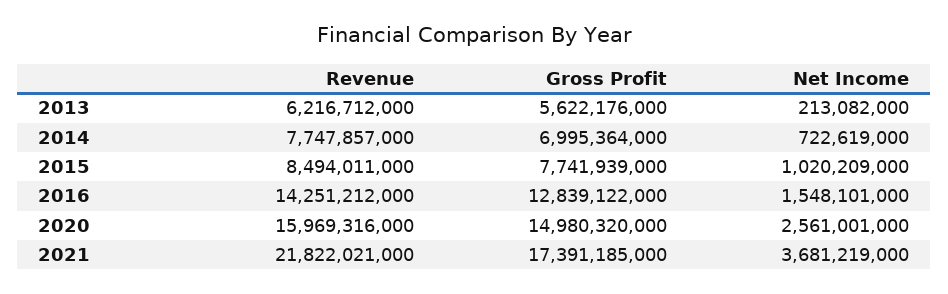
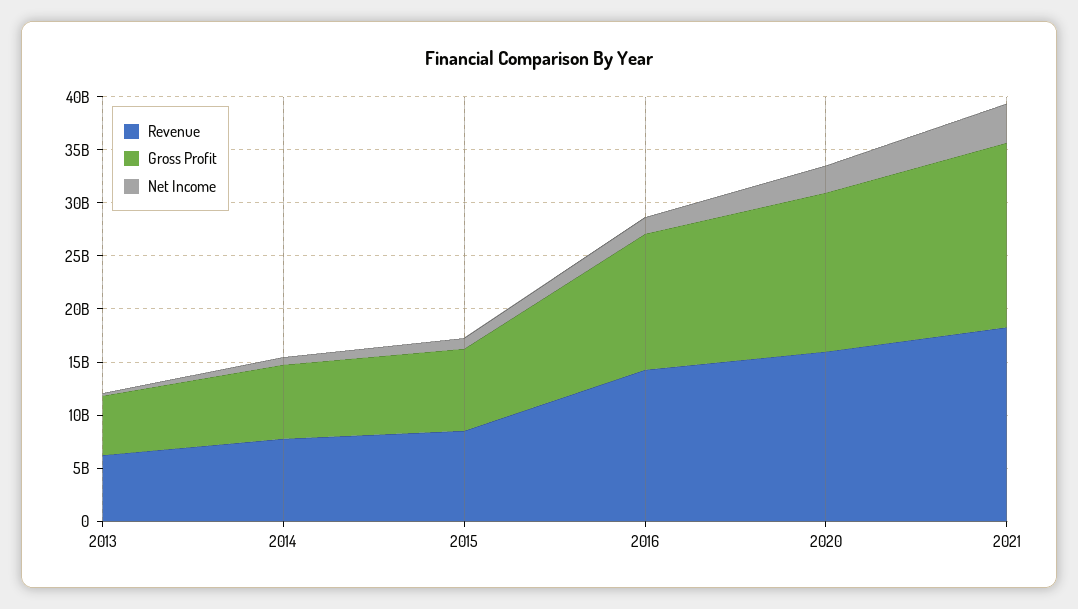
  {
    "Revenue": {
      "2013": 6216712000,
      "2014": 7747857000,
      "2015": 8494011000,
      "2016": 14251212000,
      "2020": 15969316000,
-     "2021": 21822021000
+     "2021": 18000000000
    },
    "Gross Profit": {
      "2013": 5622176000,
      "2014": 6995364000,
      "2015": 7741939000,
      "2016": 12839122000,
      "2020": 14980320000,
      "2021": 17391185000
    },
    "Net Income": {
      "2013": 213082000,
      "2014": 722619000,
      "2015": 1020209000,
      "2016": 1548101000,
      "2020": 2561001000,
      "2021": 3681219000
    }
  }

